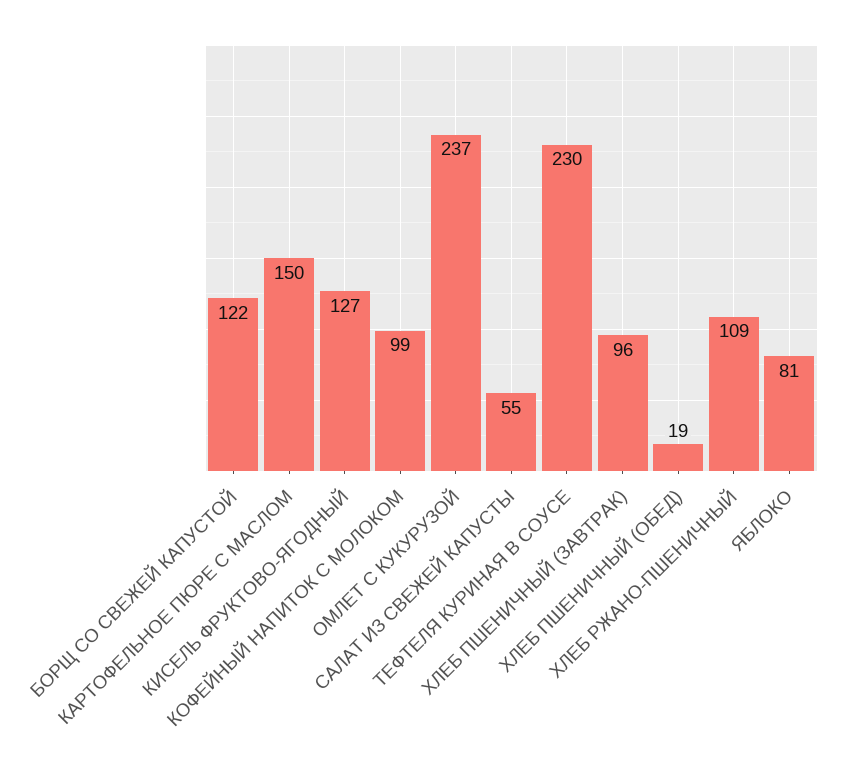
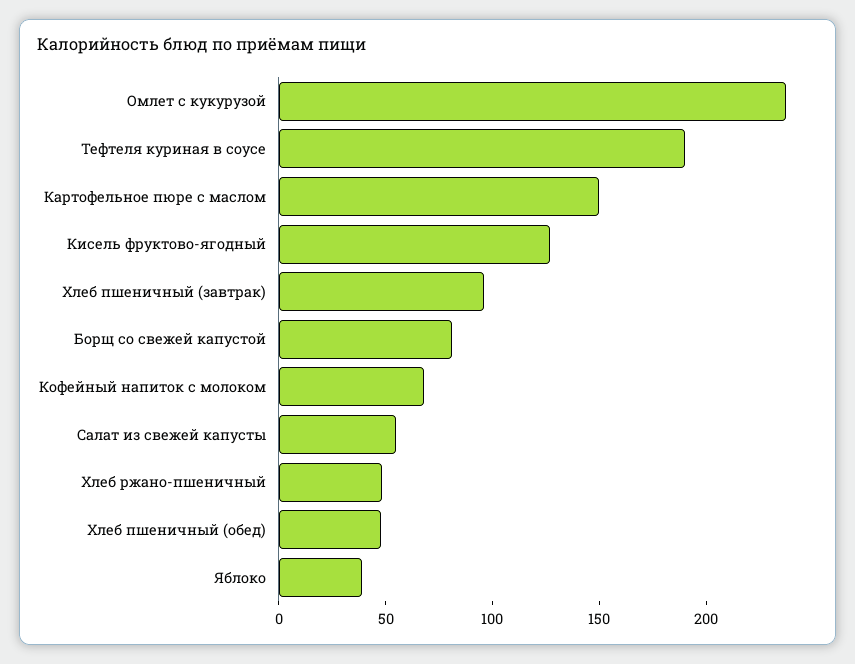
  {
-   "БОРЩ СО СВЕЖЕЙ КАПУСТОЙ": 122,
+   "БОРЩ СО СВЕЖЕЙ КАПУСТОЙ": 80,
    "КАРТОФЕЛЬНОЕ ПЮРЕ С МАСЛОМ": 150,
    "КИСЕЛЬ ФРУКТОВО-ЯГОДНЫЙ": 127,
-   "КОФЕЙНЫЙ НАПИТОК С МОЛОКОМ": 99,
+   "КОФЕЙНЫЙ НАПИТОК С МОЛОКОМ": 70,
    "ОМЛЕТ С КУКУРУЗОЙ": 237,
    "САЛАТ ИЗ СВЕЖЕЙ КАПУСТЫ": 55,
-   "ТЕФТЕЛЯ КУРИНАЯ В СОУСЕ": 230,
+   "ТЕФТЕЛЯ КУРИНАЯ В СОУСЕ": 190,
    "ХЛЕБ ПШЕНИЧНЫЙ (ЗАВТРАК)": 96,
-   "ХЛЕБ ПШЕНИЧНЫЙ (ОБЕД)": 19,
+   "ХЛЕБ ПШЕНИЧНЫЙ (ОБЕД)": 50,
-   "ХЛЕБ РЖАНО-ПШЕНИЧНЫЙ": 109,
+   "ХЛЕБ РЖАНО-ПШЕНИЧНЫЙ": 50,
-   "ЯБЛОКО": 81
+   "ЯБЛОКО": 40
  }

